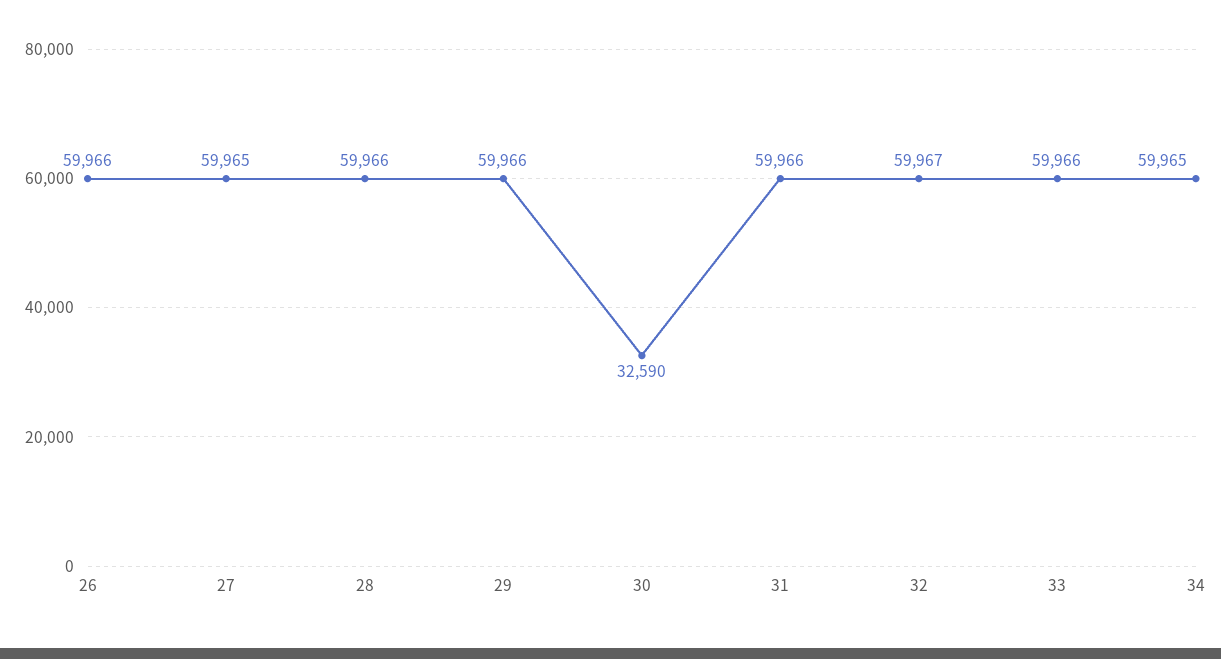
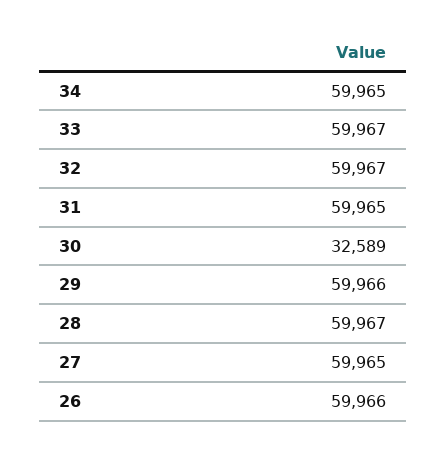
  {
    "26": 59966,
    "27": 59965,
-   "28": 59966,
+   "28": 59967,
    "29": 59966,
-   "30": 32590,
+   "30": 32589,
-   "31": 59966,
+   "31": 59965,
    "32": 59967,
-   "33": 59966,
+   "33": 59967,
    "34": 59965
  }

